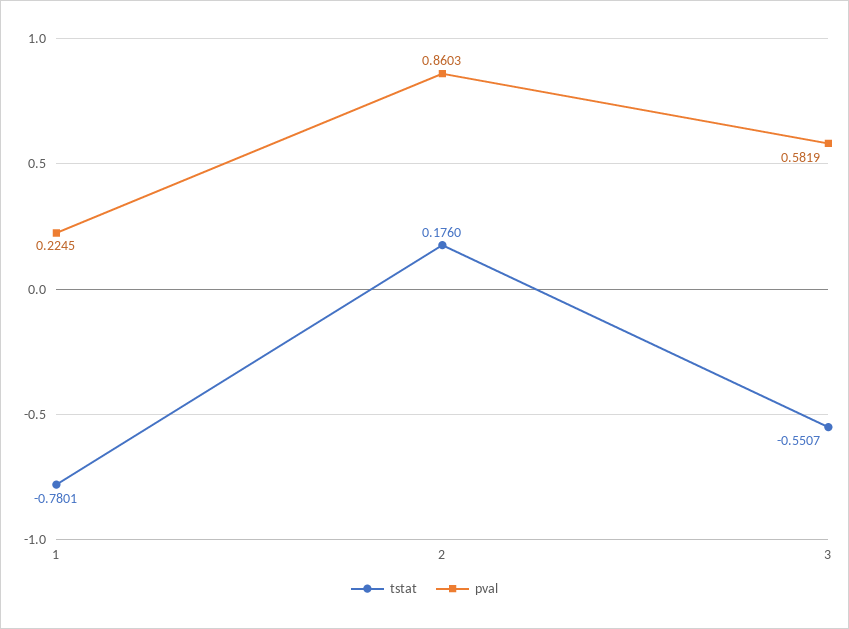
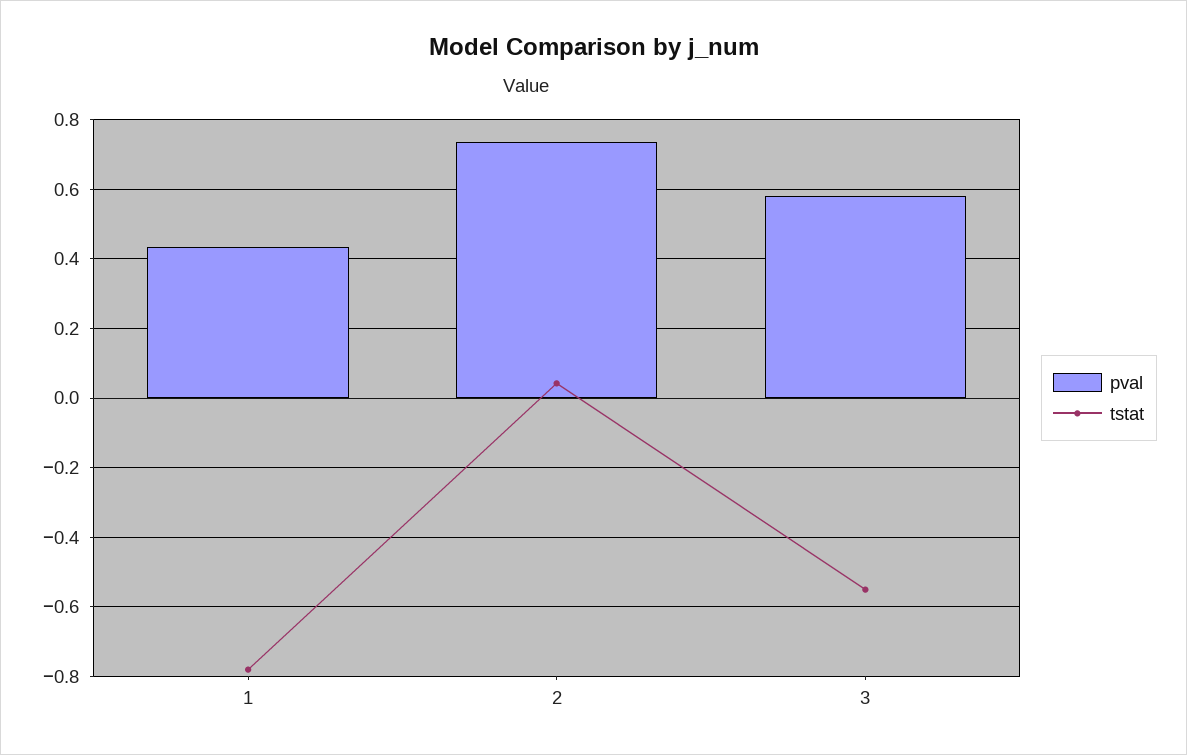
  {
    "tstat": {
      "1": -0.7801,
-     "2": 0.176,
+     "2": 0.04,
      "3": -0.5507
    },
    "pval": {
-     "1": 0.2245,
+     "1": 0.44,
-     "2": 0.8603,
+     "2": 0.74,
      "3": 0.5819
    }
  }

